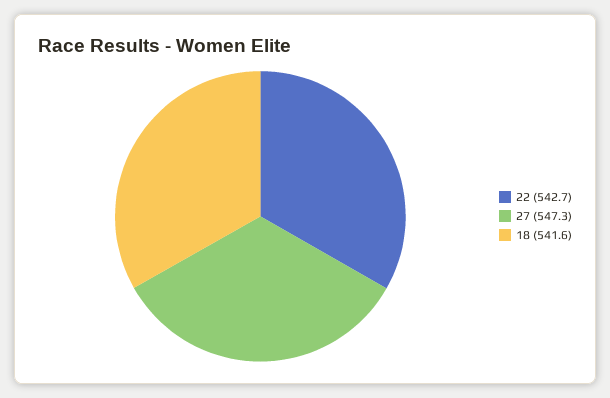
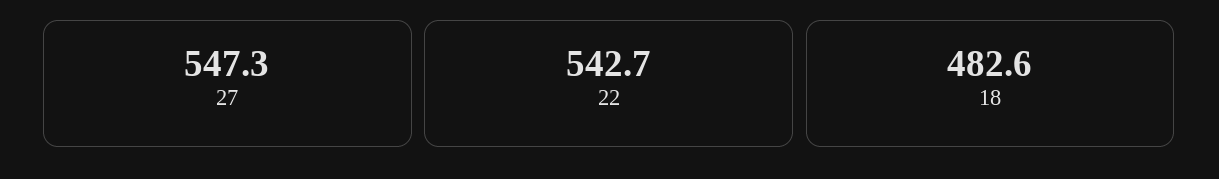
  {
    "22": 542.7,
    "27": 547.3,
-   "18": 541.6
+   "18": 482.6
  }

